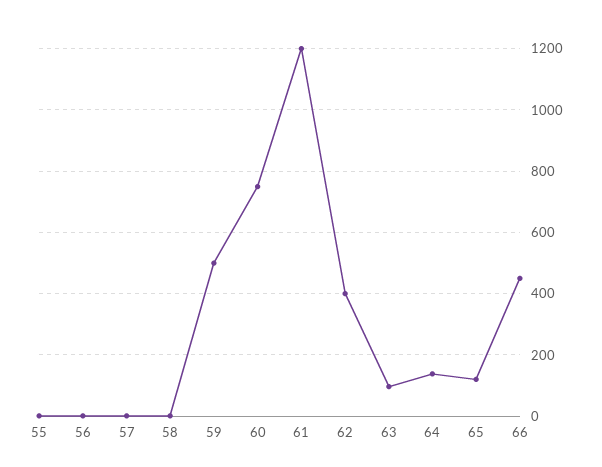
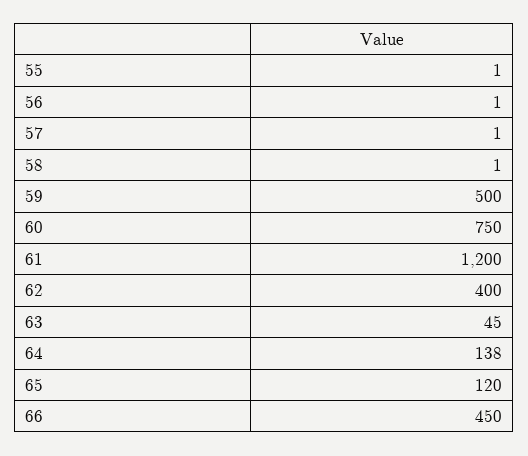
  {
    "55": 1,
    "56": 1,
    "57": 1,
    "58": 1,
    "59": 500,
    "60": 750,
    "61": 1200,
    "62": 400,
-   "63": 100,
+   "63": 45,
    "64": 138,
    "65": 120,
    "66": 450
  }

